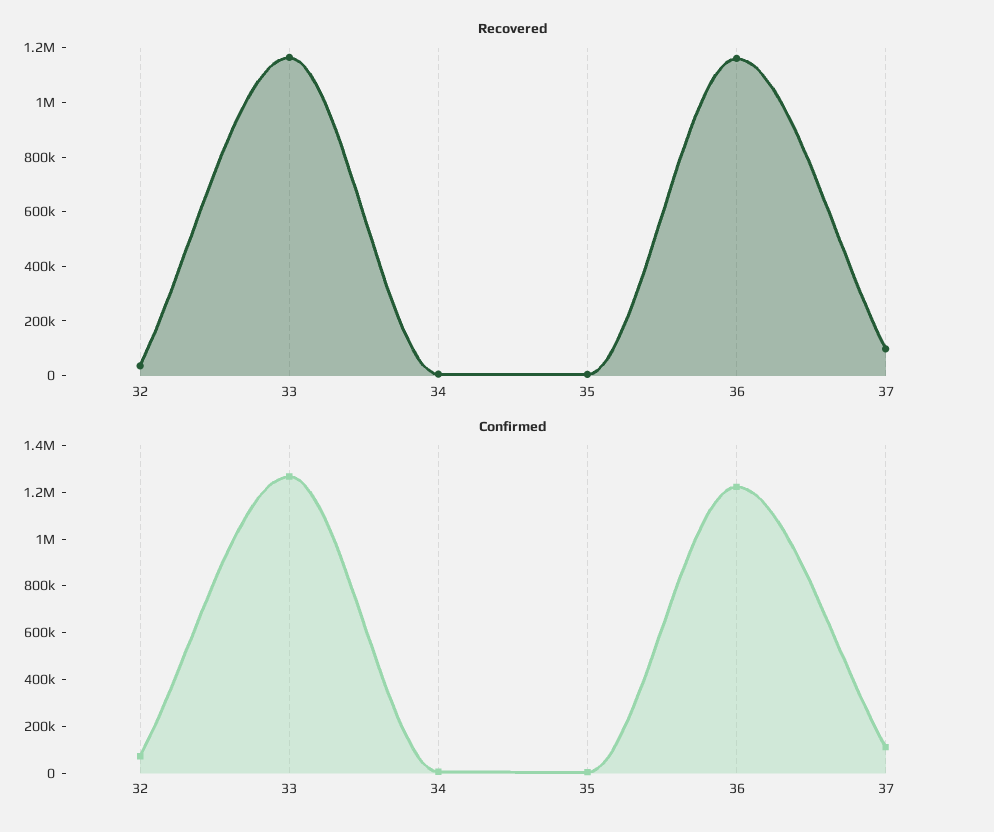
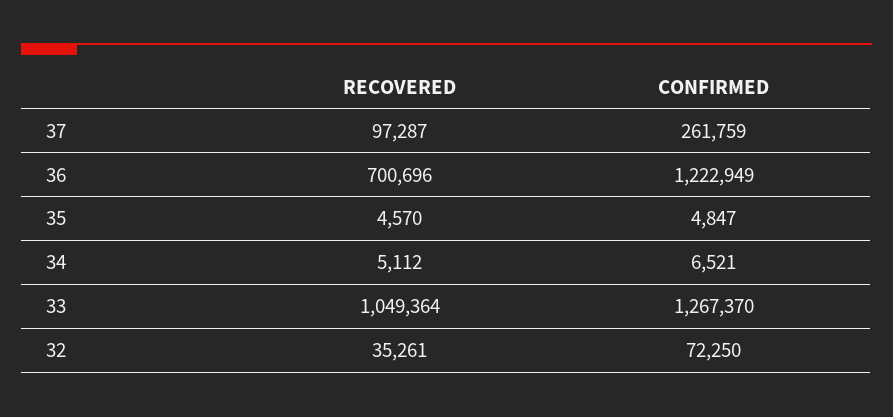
  {
    "Recovered": {
      "32": 35261,
-     "33": 1150000,
+     "33": 1049364,
      "34": 5112,
      "35": 4570,
-     "36": 1150000,
+     "36": 700696,
      "37": 97287
    },
    "Confirmed": {
      "32": 72250,
      "33": 1267370,
      "34": 6521,
      "35": 4847,
      "36": 1222949,
-     "37": 100000
+     "37": 261759
    }
  }

